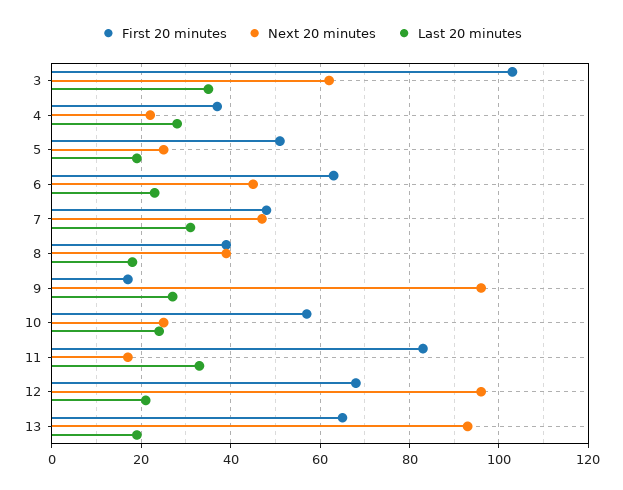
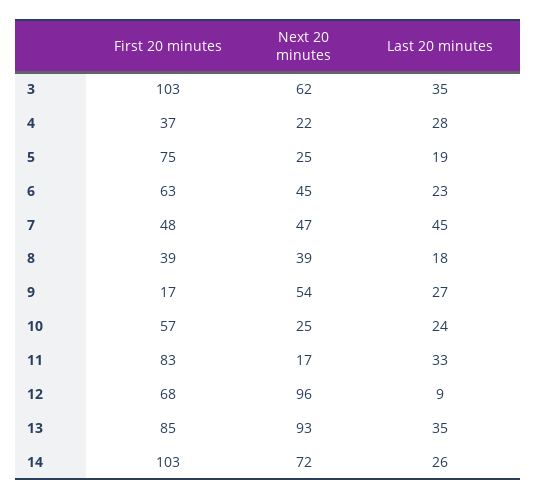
  {
    "First 20 minutes": {
      "3": 103,
      "4": 37,
-     "5": 50,
+     "5": 75,
      "6": 63,
      "7": 48,
      "8": 39,
      "9": 17,
      "10": 57,
      "11": 83,
      "12": 68,
-     "13": 65
+     "13": 85,
+     "14": 103
    },
    "Next 20 minutes": {
      "3": 62,
      "4": 22,
      "5": 25,
      "6": 45,
      "7": 47,
      "8": 39,
-     "9": 95,
+     "9": 54,
      "10": 25,
      "11": 17,
      "12": 96,
-     "13": 93
+     "13": 93,
+     "14": 72
    },
    "Last 20 minutes": {
      "3": 35,
      "4": 28,
      "5": 19,
      "6": 23,
-     "7": 30,
+     "7": 45,
      "8": 18,
      "9": 27,
      "10": 24,
      "11": 33,
-     "12": 20,
+     "12": 9,
-     "13": 20
+     "13": 35,
+     "14": 26
    }
  }

